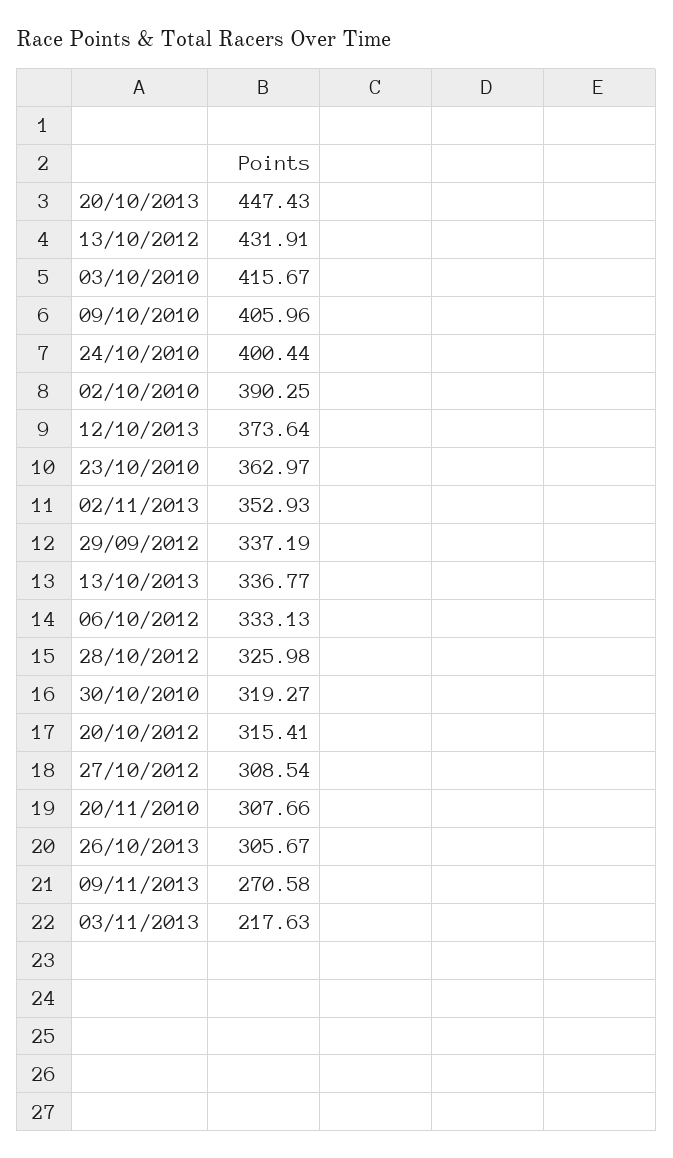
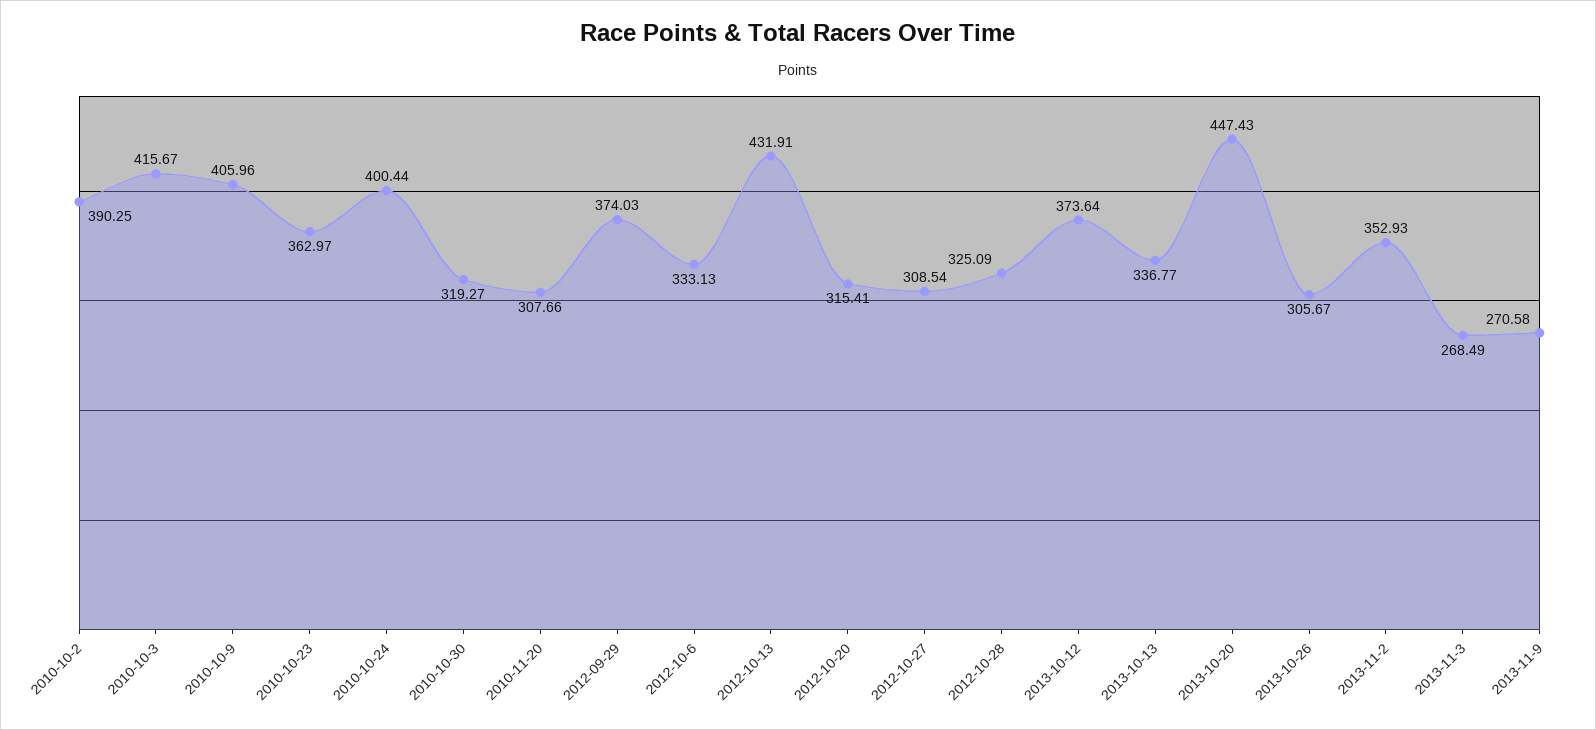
  {
    "20/10/2013": 447.43,
    "13/10/2012": 431.91,
    "03/10/2010": 415.67,
    "09/10/2010": 405.96,
    "24/10/2010": 400.44,
    "02/10/2010": 390.25,
    "12/10/2013": 373.64,
    "23/10/2010": 362.97,
    "02/11/2013": 352.93,
-   "29/09/2012": 337.19,
+   "29/09/2012": 374.03,
    "13/10/2013": 336.77,
    "06/10/2012": 333.13,
-   "28/10/2012": 325.98,
+   "28/10/2012": 325.09,
    "30/10/2010": 319.27,
    "20/10/2012": 315.41,
    "27/10/2012": 308.54,
    "20/11/2010": 307.66,
    "26/10/2013": 305.67,
    "09/11/2013": 270.58,
-   "03/11/2013": 217.63
+   "03/11/2013": 268.49
  }

